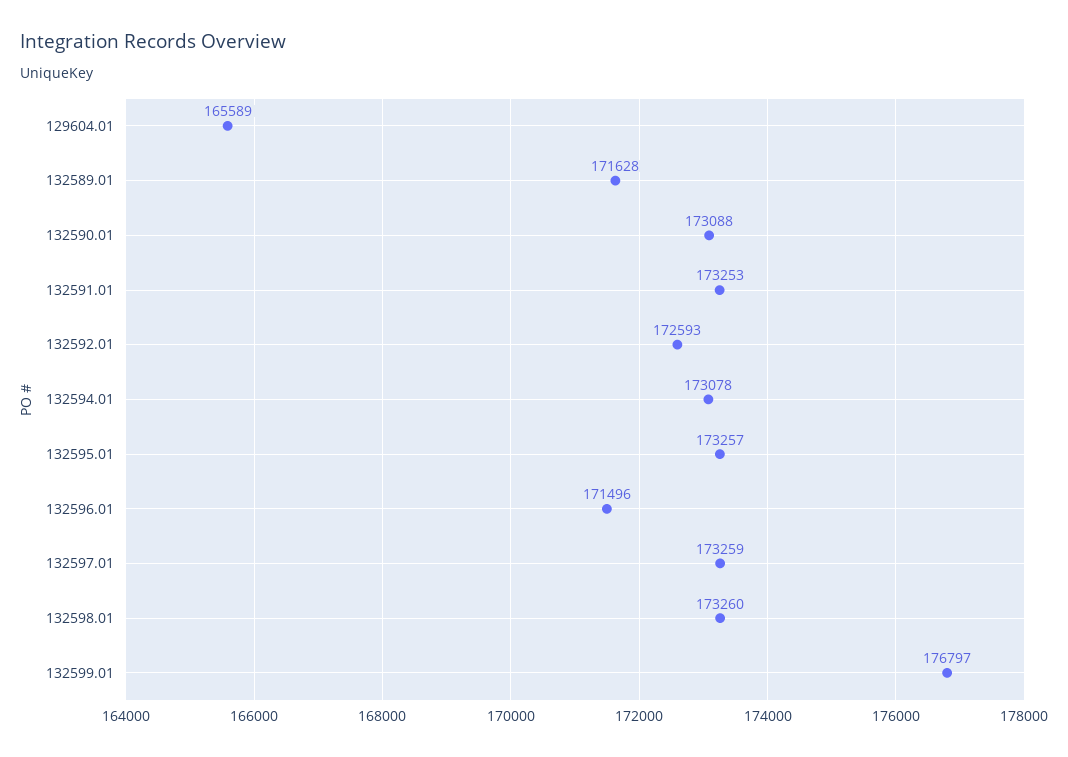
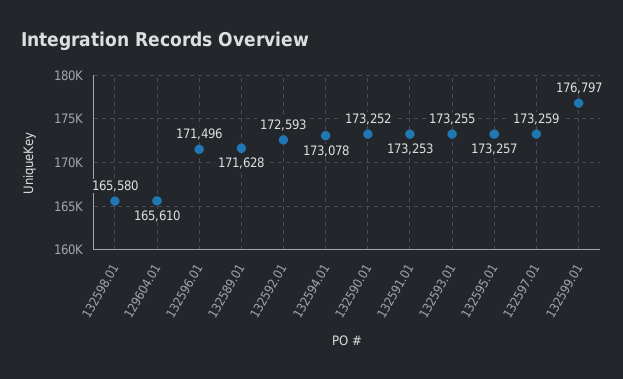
  {
-   "129604.01": 165589,
+   "129604.01": 165610,
    "132589.01": 171628,
-   "132590.01": 173088,
+   "132590.01": 173252,
    "132591.01": 173253,
    "132592.01": 172593,
    "132594.01": 173078,
    "132595.01": 173257,
    "132596.01": 171496,
    "132597.01": 173259,
-   "132598.01": 173260,
+   "132598.01": 165580,
-   "132599.01": 176797
+   "132599.01": 176797,
+   "132593.01": 173255
  }

